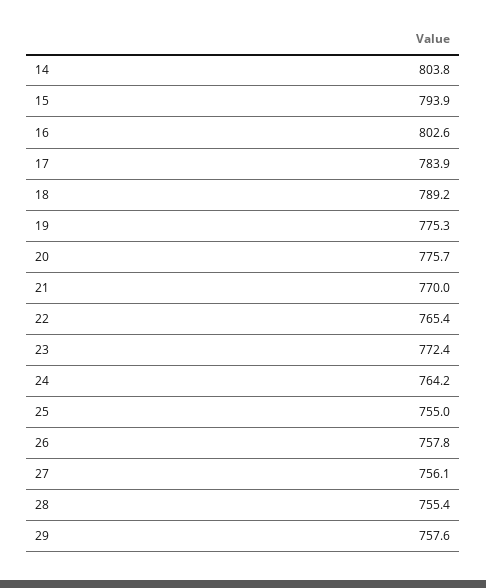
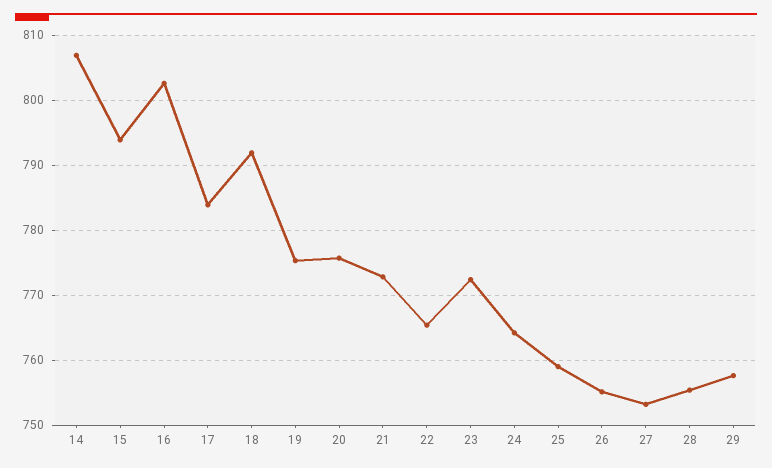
  {
-   "14": 803.8,
+   "14": 807,
    "15": 793.9,
    "16": 802.6,
    "17": 783.9,
-   "18": 789.2,
+   "18": 792,
    "19": 775.3,
    "20": 775.7,
-   "21": 770,
+   "21": 773,
    "22": 765.4,
    "23": 772.4,
    "24": 764.2,
-   "25": 755,
+   "25": 759,
-   "26": 757.8,
+   "26": 755,
-   "27": 756.1,
+   "27": 753,
    "28": 755.4,
    "29": 757.6
  }

